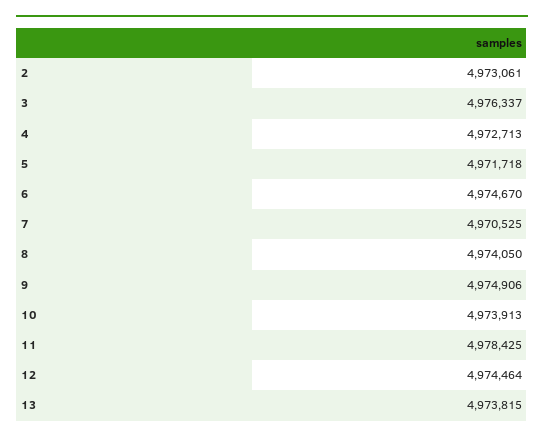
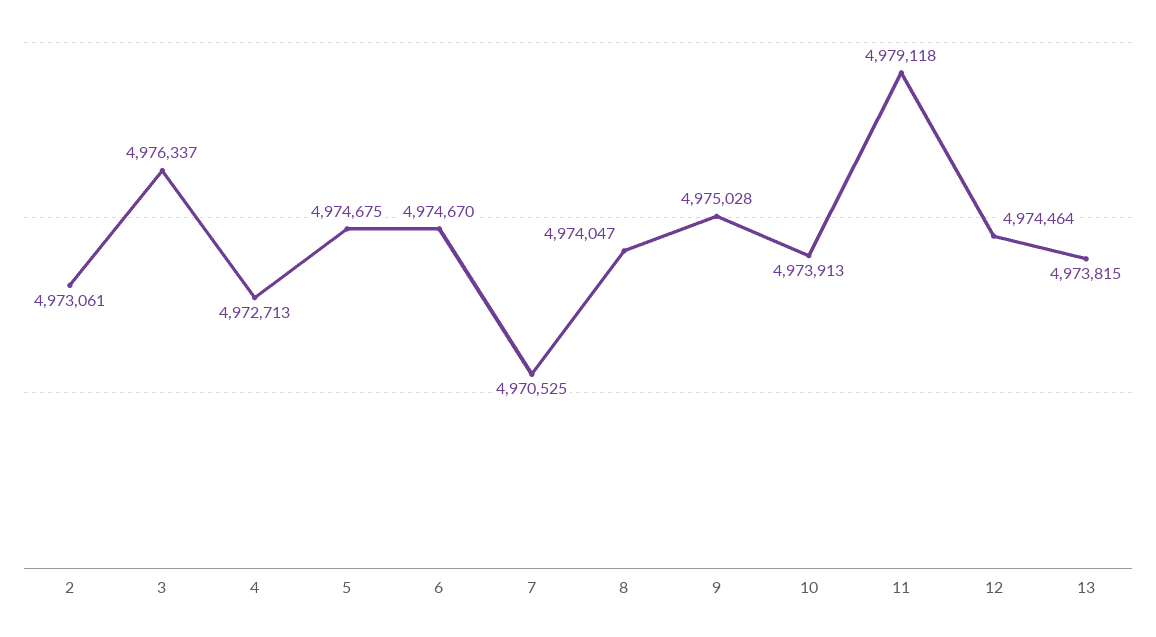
  {
    "2": 4973061,
    "3": 4976337,
    "4": 4972713,
-   "5": 4971718,
+   "5": 4974675,
    "6": 4974670,
    "7": 4970525,
-   "8": 4974050,
+   "8": 4974047,
-   "9": 4974906,
+   "9": 4975028,
    "10": 4973913,
-   "11": 4978425,
+   "11": 4979118,
    "12": 4974464,
    "13": 4973815
  }

